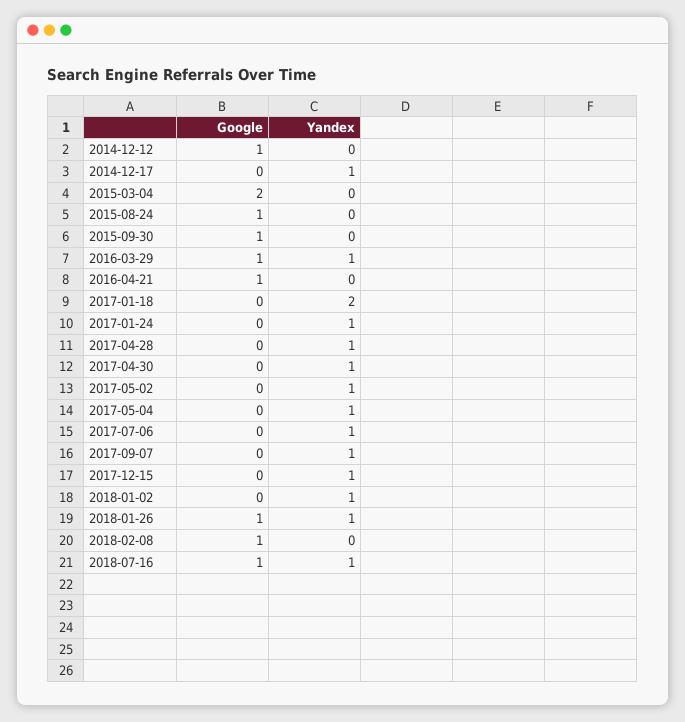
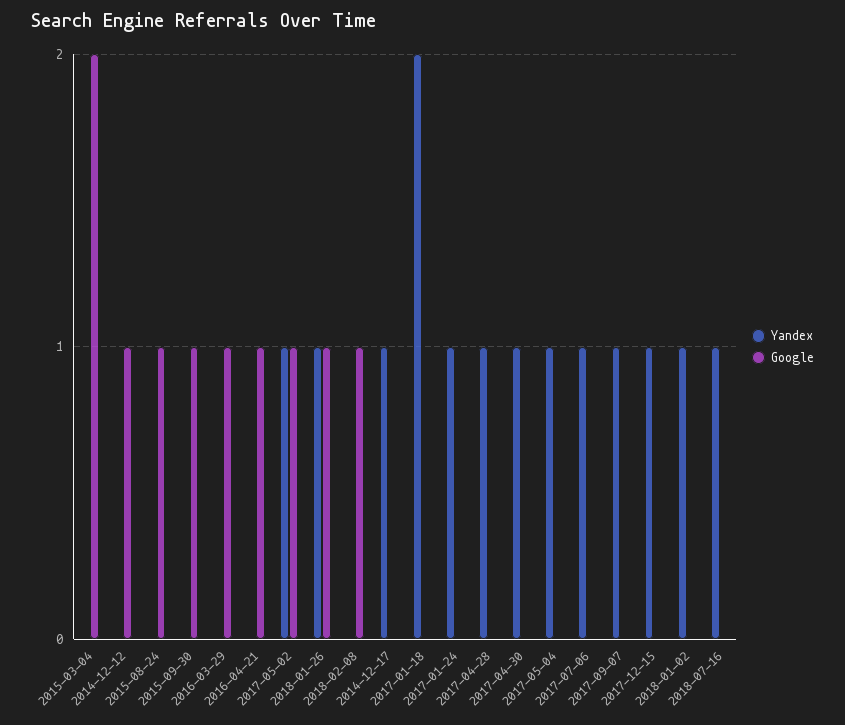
  {
    "Google": {
      "2014-12-12": 1,
      "2014-12-17": 0,
      "2015-03-04": 2,
      "2015-08-24": 1,
      "2015-09-30": 1,
      "2016-03-29": 1,
      "2016-04-21": 1,
      "2017-01-18": 0,
      "2017-01-24": 0,
      "2017-04-28": 0,
      "2017-04-30": 0,
-     "2017-05-02": 0,
+     "2017-05-02": 1,
      "2017-05-04": 0,
      "2017-07-06": 0,
      "2017-09-07": 0,
      "2017-12-15": 0,
      "2018-01-02": 0,
      "2018-01-26": 1,
      "2018-02-08": 1,
-     "2018-07-16": 1
+     "2018-07-16": 0
    },
    "Yandex": {
      "2014-12-12": 0,
      "2014-12-17": 1,
      "2015-03-04": 0,
      "2015-08-24": 0,
      "2015-09-30": 0,
-     "2016-03-29": 1,
+     "2016-03-29": 0,
      "2016-04-21": 0,
      "2017-01-18": 2,
      "2017-01-24": 1,
      "2017-04-28": 1,
      "2017-04-30": 1,
      "2017-05-02": 1,
      "2017-05-04": 1,
      "2017-07-06": 1,
      "2017-09-07": 1,
      "2017-12-15": 1,
      "2018-01-02": 1,
      "2018-01-26": 1,
      "2018-02-08": 0,
      "2018-07-16": 1
    }
  }

